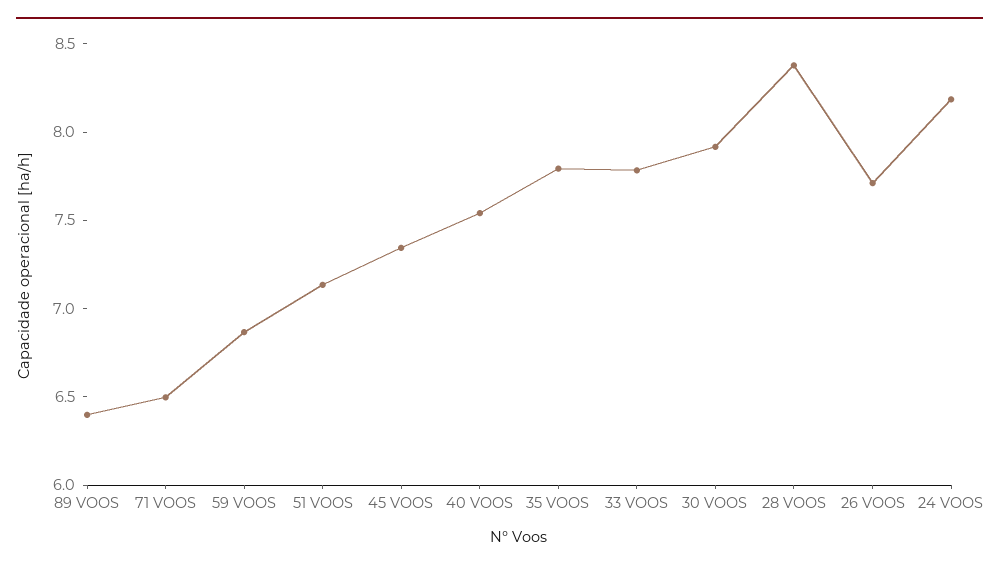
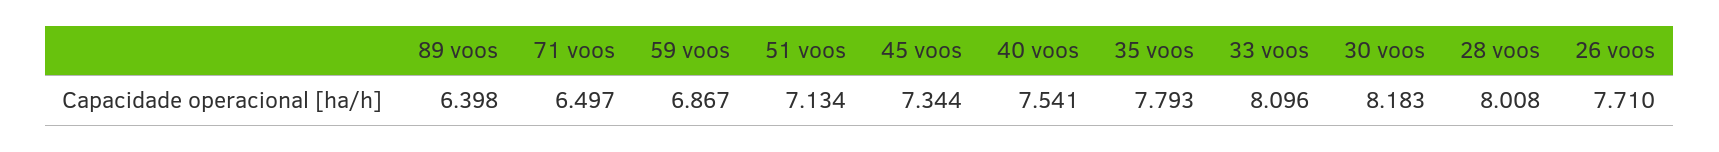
  {
    "89 VOOS": 6.398,
    "71 VOOS": 6.497,
    "59 VOOS": 6.867,
    "51 VOOS": 7.134,
    "45 VOOS": 7.344,
    "40 VOOS": 7.541,
    "35 VOOS": 7.793,
-   "33 VOOS": 7.8,
+   "33 VOOS": 8.096,
-   "30 VOOS": 7.9,
+   "30 VOOS": 8.183,
-   "28 VOOS": 8.4,
+   "28 VOOS": 8.008,
-   "26 VOOS": 7.71,
+   "26 VOOS": 7.71
-   "24 VOOS": 8.2
  }

